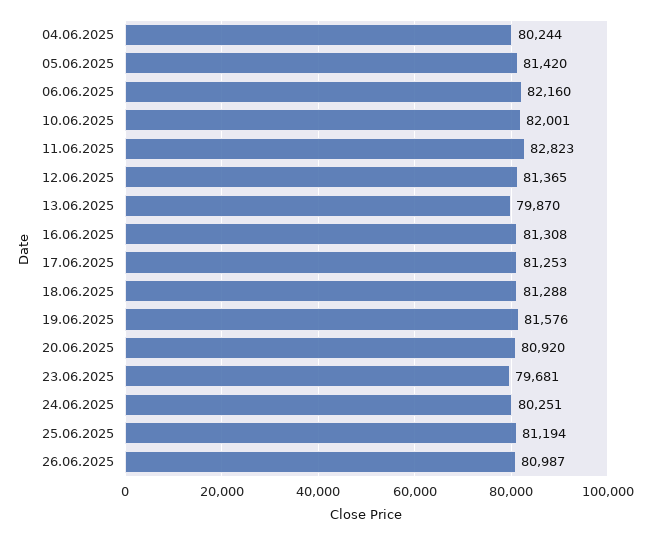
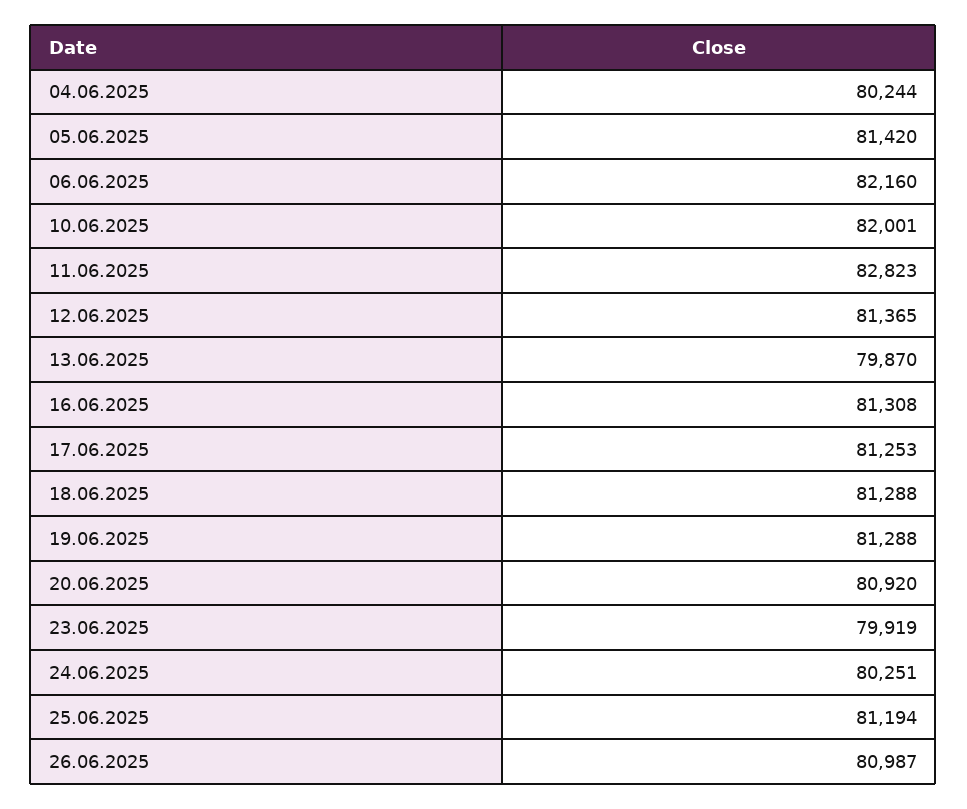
  {
    "04.06.2025": 80244,
    "05.06.2025": 81420,
    "06.06.2025": 82160,
    "10.06.2025": 82001,
    "11.06.2025": 82823,
    "12.06.2025": 81365,
    "13.06.2025": 79870,
    "16.06.2025": 81308,
    "17.06.2025": 81253,
    "18.06.2025": 81288,
-   "19.06.2025": 81576,
+   "19.06.2025": 81288,
    "20.06.2025": 80920,
-   "23.06.2025": 79681,
+   "23.06.2025": 79919,
    "24.06.2025": 80251,
    "25.06.2025": 81194,
    "26.06.2025": 80987
  }

